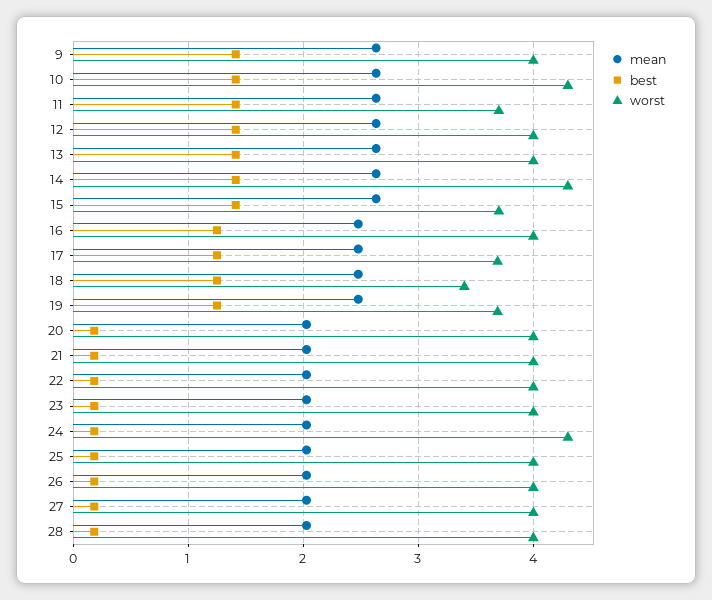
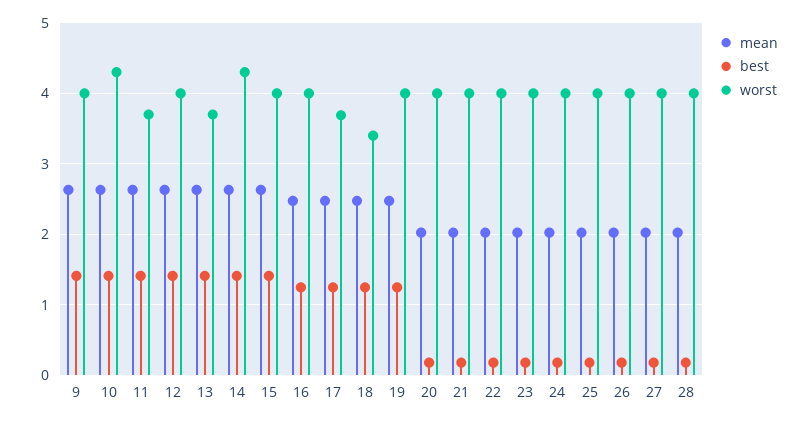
  {
    "mean": {
      "9": 2.6,
      "10": 2.6,
      "11": 2.6,
      "12": 2.6,
      "13": 2.6,
      "14": 2.6,
      "15": 2.6,
      "16": 2.5,
      "17": 2.5,
      "18": 2.5,
      "19": 2.5,
      "20": 2,
      "21": 2,
      "22": 2,
      "23": 2,
      "24": 2,
      "25": 2,
      "26": 2,
      "27": 2,
      "28": 2
    },
    "best": {
      "9": 1.4,
      "10": 1.4,
      "11": 1.4,
      "12": 1.4,
      "13": 1.4,
      "14": 1.4,
      "15": 1.4,
      "16": 1.2,
      "17": 1.2,
      "18": 1.2,
      "19": 1.2,
      "20": 0.2,
      "21": 0.2,
      "22": 0.2,
      "23": 0.2,
      "24": 0.2,
      "25": 0.2,
      "26": 0.2,
      "27": 0.2,
      "28": 0.2
    },
    "worst": {
      "9": 4,
      "10": 4.3,
      "11": 3.7,
      "12": 4,
-     "13": 4,
+     "13": 3.7,
      "14": 4.3,
-     "15": 3.7,
+     "15": 4,
      "16": 4,
      "17": 3.7,
      "18": 3.4,
-     "19": 3.7,
+     "19": 4,
      "20": 4,
      "21": 4,
      "22": 4,
      "23": 4,
-     "24": 4.3,
+     "24": 4,
      "25": 4,
      "26": 4,
      "27": 4,
      "28": 4
    }
  }

